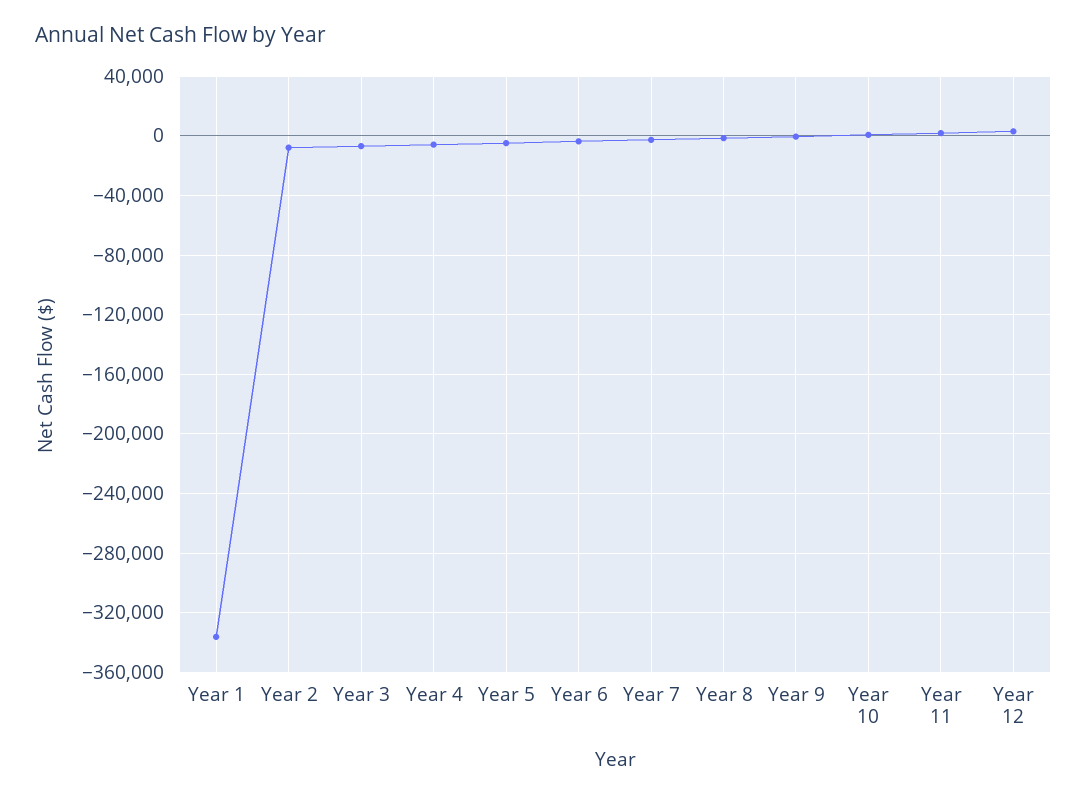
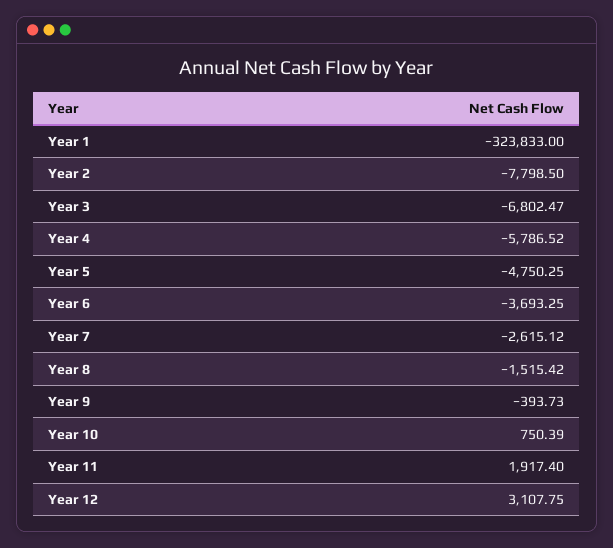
  {
-   "Year 1": -335000,
+   "Year 1": -323833,
    "Year 2": -7798.5,
    "Year 3": -6802.47,
    "Year 4": -5786.52,
    "Year 5": -4750.25,
    "Year 6": -3693.25,
    "Year 7": -2615.12,
    "Year 8": -1515.42,
    "Year 9": -393.73,
    "Year 10": 750.39,
    "Year 11": 1917.4,
    "Year 12": 3107.75
  }

